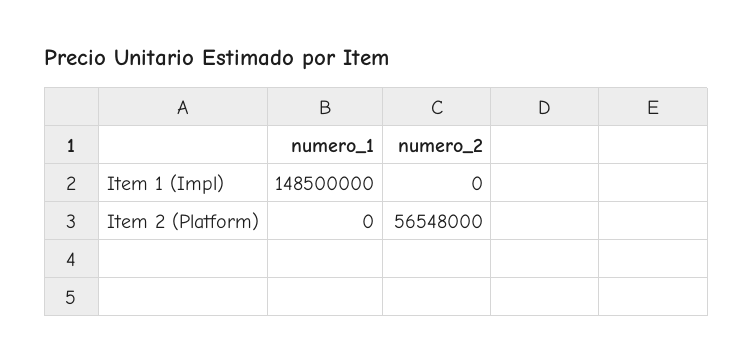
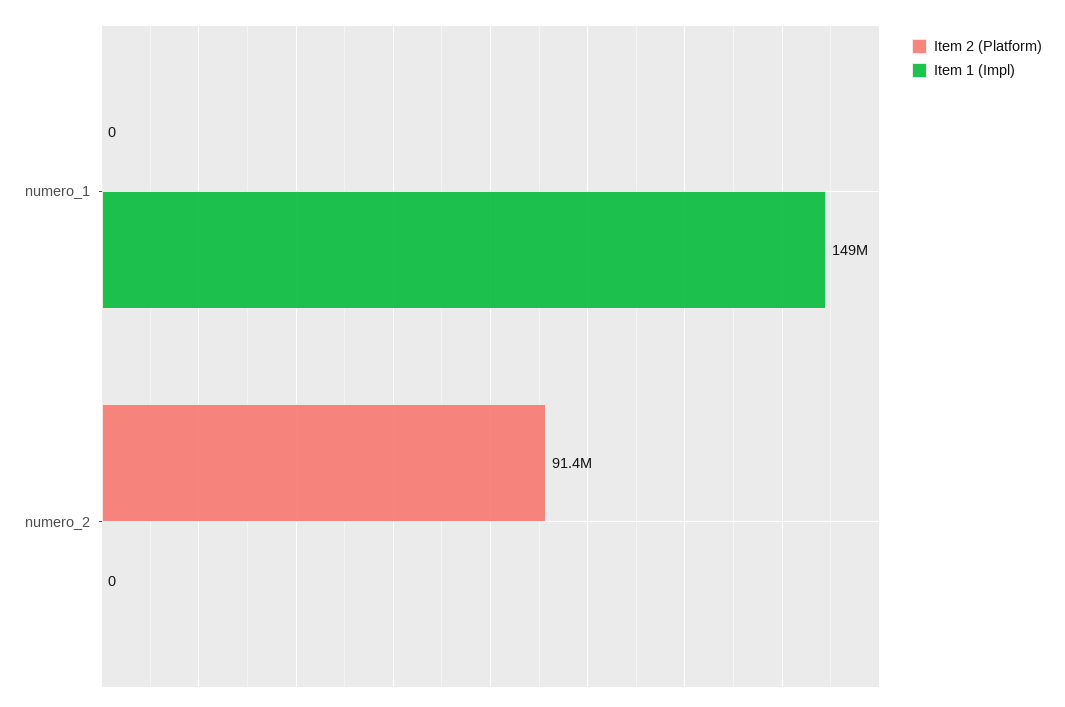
  {
    "Item 1 (Impl)": {
      "numero_1": 148500000,
      "numero_2": 0
    },
    "Item 2 (Platform)": {
      "numero_1": 0,
-     "numero_2": 56548000
+     "numero_2": 91400000
    }
  }

